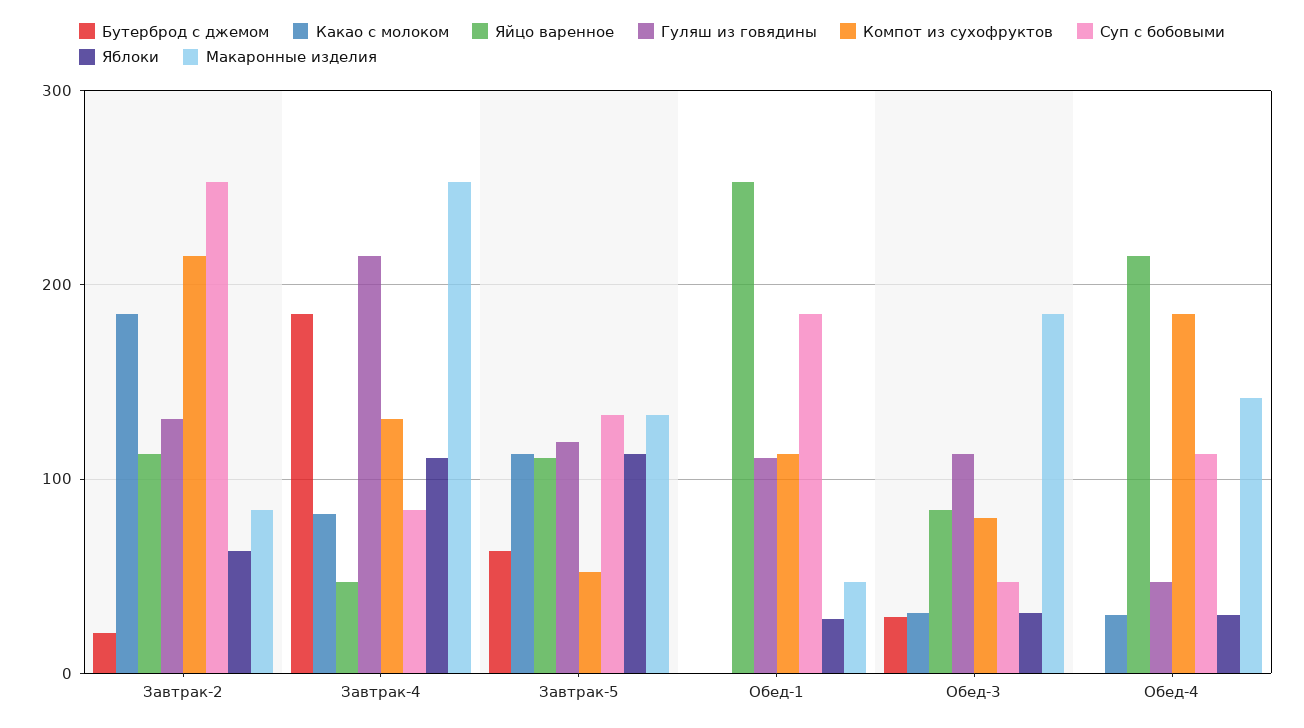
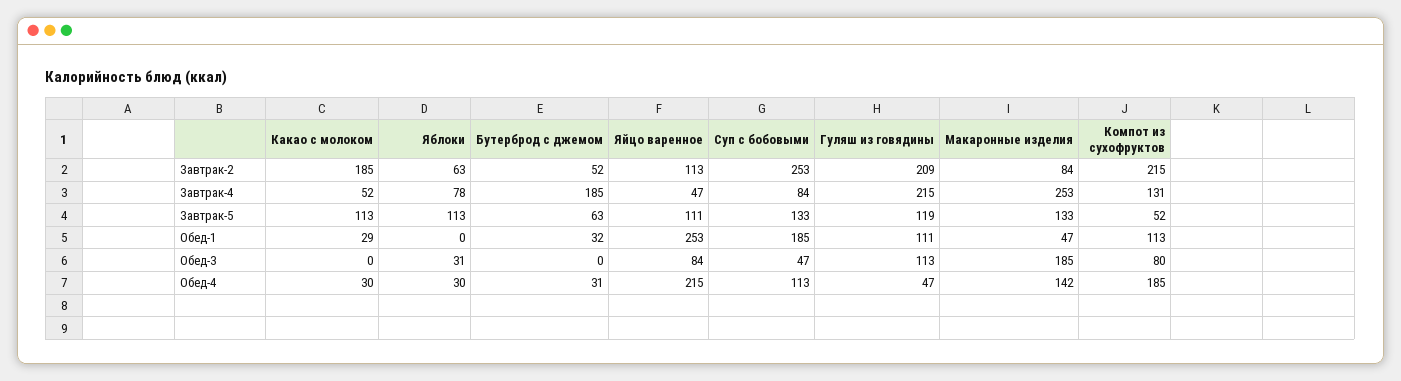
  {
    "Бутерброд с джемом": {
-     "Завтрак-2": 20,
+     "Завтрак-2": 52,
      "Завтрак-4": 185,
      "Завтрак-5": 63,
-     "Обед-1": 0,
+     "Обед-1": 32,
-     "Обед-3": 30,
+     "Обед-3": 0,
-     "Обед-4": 0
+     "Обед-4": 31
    },
    "Какао с молоком": {
      "Завтрак-2": 185,
-     "Завтрак-4": 80,
+     "Завтрак-4": 52,
      "Завтрак-5": 113,
-     "Обед-1": 0,
+     "Обед-1": 29,
-     "Обед-3": 30,
+     "Обед-3": 0,
      "Обед-4": 30
    },
    "Яйцо варенное": {
      "Завтрак-2": 113,
      "Завтрак-4": 47,
      "Завтрак-5": 111,
      "Обед-1": 253,
      "Обед-3": 84,
      "Обед-4": 215
    },
    "Гуляш из говядины": {
-     "Завтрак-2": 130,
+     "Завтрак-2": 209,
      "Завтрак-4": 215,
      "Завтрак-5": 119,
      "Обед-1": 111,
      "Обед-3": 113,
      "Обед-4": 47
    },
    "Компот из сухофруктов": {
      "Завтрак-2": 215,
      "Завтрак-4": 131,
      "Завтрак-5": 52,
      "Обед-1": 113,
      "Обед-3": 80,
      "Обед-4": 185
    },
    "Суп с бобовыми": {
      "Завтрак-2": 253,
      "Завтрак-4": 84,
      "Завтрак-5": 133,
      "Обед-1": 185,
      "Обед-3": 47,
      "Обед-4": 113
    },
    "Яблоки": {
      "Завтрак-2": 63,
-     "Завтрак-4": 110,
+     "Завтрак-4": 78,
      "Завтрак-5": 113,
-     "Обед-1": 30,
+     "Обед-1": 0,
      "Обед-3": 31,
      "Обед-4": 30
    },
    "Макаронные изделия": {
      "Завтрак-2": 84,
      "Завтрак-4": 253,
      "Завтрак-5": 133,
      "Обед-1": 47,
      "Обед-3": 185,
      "Обед-4": 142
    }
  }

